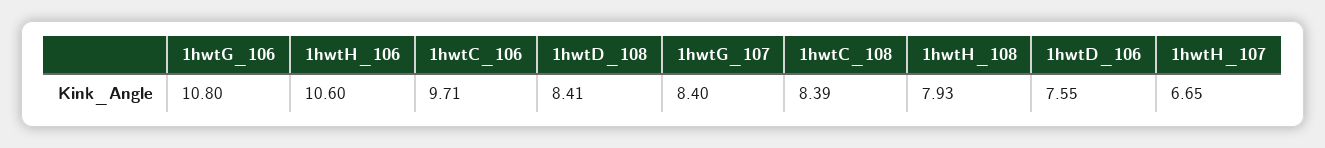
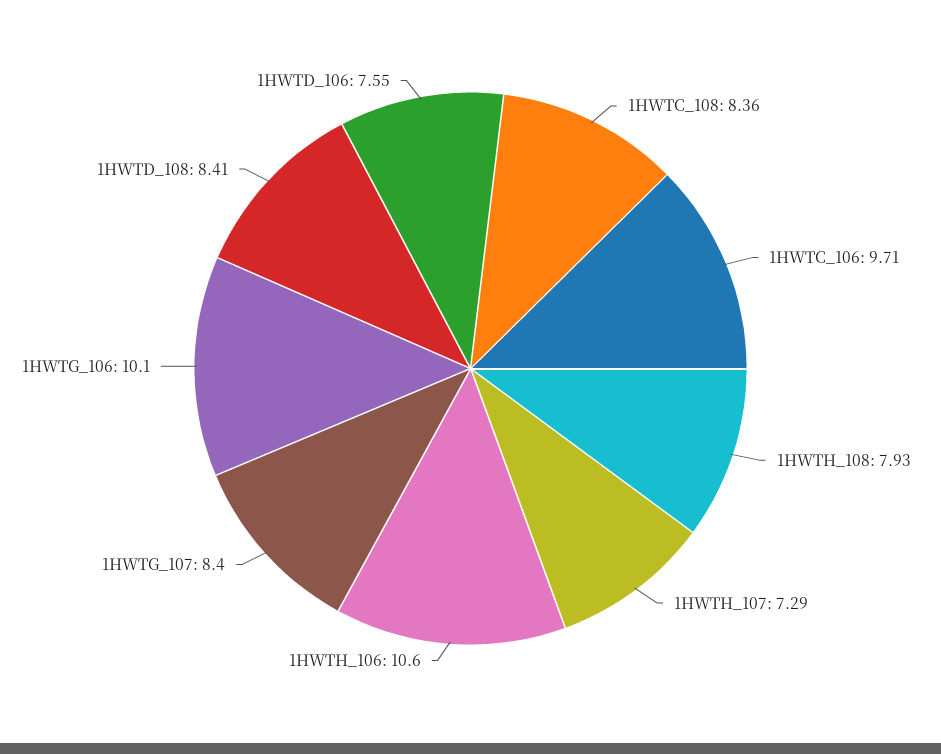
  {
-   "1hwtG_106": 10.8,
+   "1hwtG_106": 10.1,
    "1hwtH_106": 10.6,
    "1hwtC_106": 9.71,
    "1hwtD_108": 8.41,
    "1hwtG_107": 8.4,
-   "1hwtC_108": 8.39,
+   "1hwtC_108": 8.36,
    "1hwtH_108": 7.93,
    "1hwtD_106": 7.55,
-   "1hwtH_107": 6.65
+   "1hwtH_107": 7.29
  }

